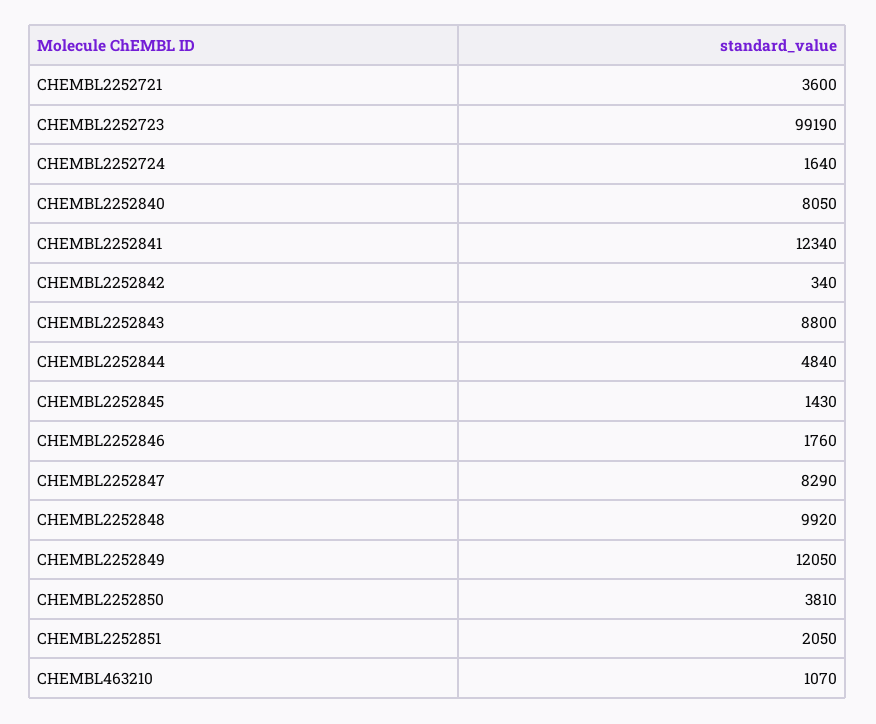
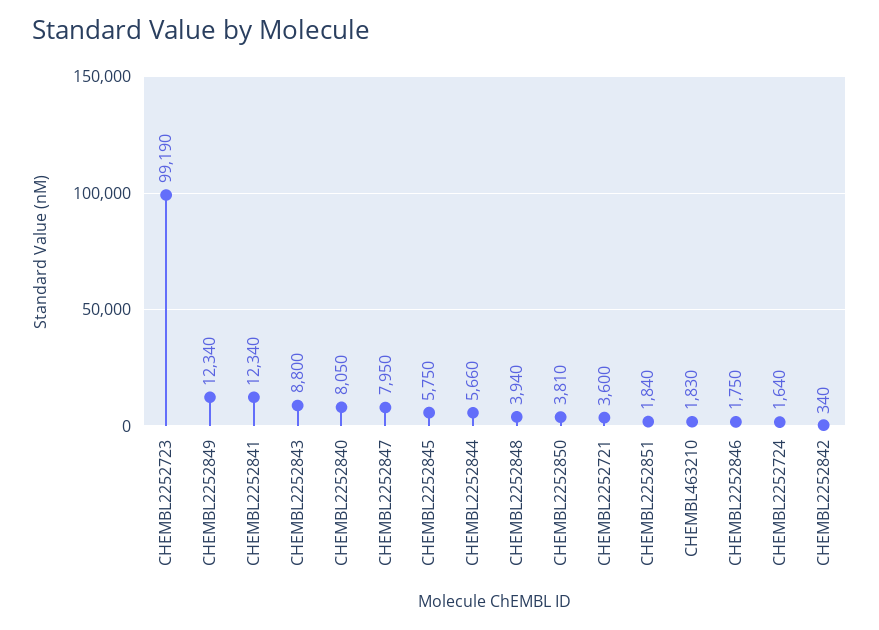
  {
    "CHEMBL2252721": 3600,
    "CHEMBL2252723": 99190,
    "CHEMBL2252724": 1640,
    "CHEMBL2252840": 8050,
    "CHEMBL2252841": 12340,
    "CHEMBL2252842": 340,
    "CHEMBL2252843": 8800,
-   "CHEMBL2252844": 4840,
+   "CHEMBL2252844": 5660,
-   "CHEMBL2252845": 1430,
+   "CHEMBL2252845": 5750,
-   "CHEMBL2252846": 1760,
+   "CHEMBL2252846": 1750,
-   "CHEMBL2252847": 8290,
+   "CHEMBL2252847": 7950,
-   "CHEMBL2252848": 9920,
+   "CHEMBL2252848": 3940,
-   "CHEMBL2252849": 12050,
+   "CHEMBL2252849": 12340,
    "CHEMBL2252850": 3810,
-   "CHEMBL2252851": 2050,
+   "CHEMBL2252851": 1840,
-   "CHEMBL463210": 1070
+   "CHEMBL463210": 1830
  }

